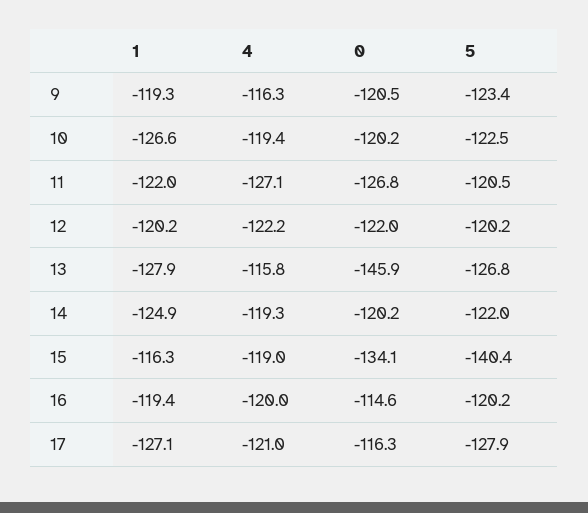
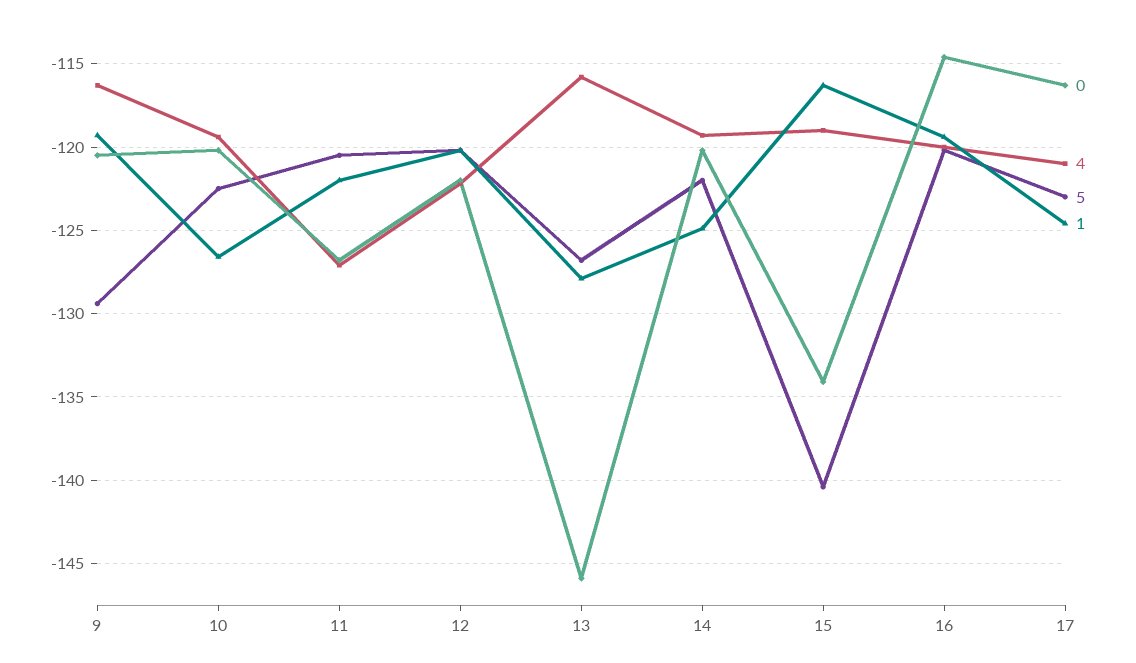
  {
    "1": {
      "9": -119.3,
      "10": -126.6,
      "11": -122,
      "12": -120.2,
      "13": -127.9,
      "14": -124.9,
      "15": -116.3,
      "16": -119.4,
-     "17": -127.1
+     "17": -124.5
    },
    "4": {
      "9": -116.3,
      "10": -119.4,
      "11": -127.1,
      "12": -122.2,
      "13": -115.8,
      "14": -119.3,
      "15": -119,
      "16": -120,
      "17": -121
    },
    "0": {
      "9": -120.5,
      "10": -120.2,
      "11": -126.8,
      "12": -122,
      "13": -145.9,
      "14": -120.2,
      "15": -134.1,
      "16": -114.6,
      "17": -116.3
    },
    "5": {
-     "9": -123.4,
+     "9": -129.5,
      "10": -122.5,
      "11": -120.5,
      "12": -120.2,
      "13": -126.8,
      "14": -122,
      "15": -140.4,
      "16": -120.2,
-     "17": -127.9
+     "17": -123
    }
  }

